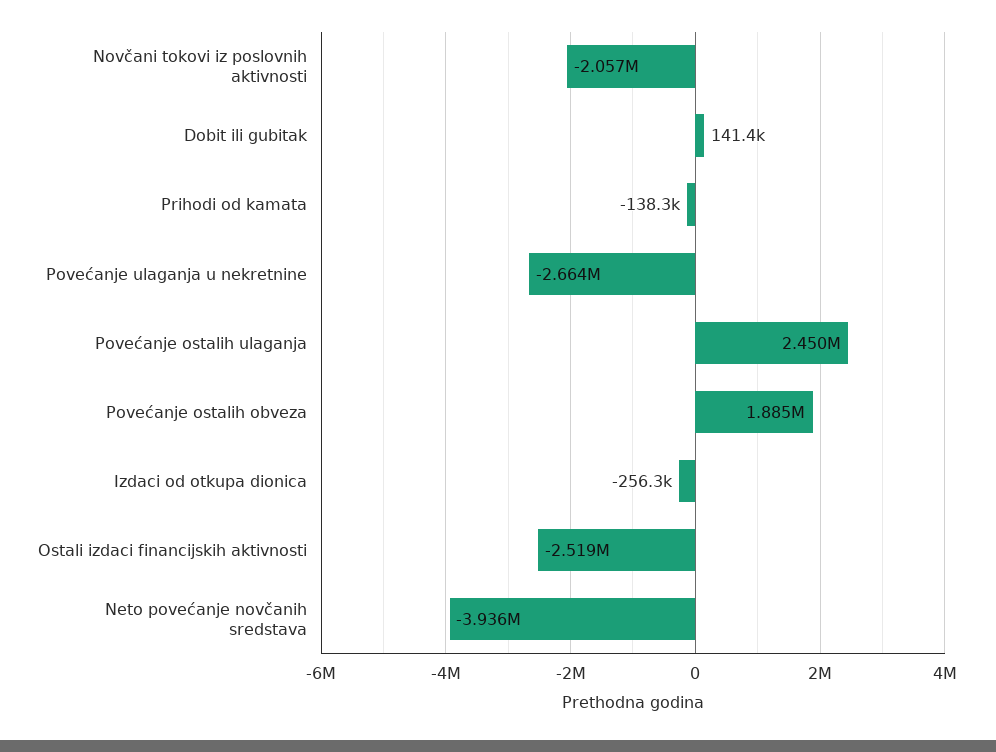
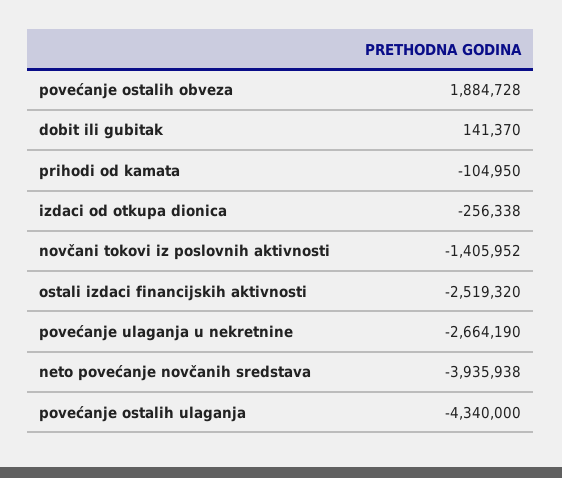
  {
-   "Novčani tokovi iz poslovnih aktivnosti": -2057000,
+   "Novčani tokovi iz poslovnih aktivnosti": -1405952,
    "Dobit ili gubitak": 141370,
-   "Prihodi od kamata": -138300,
+   "Prihodi od kamata": -104950,
    "Povećanje ulaganja u nekretnine": -2664190,
-   "Povećanje ostalih ulaganja": 2450000,
+   "Povećanje ostalih ulaganja": -4340000,
    "Povećanje ostalih obveza": 1884728,
    "Izdaci od otkupa dionica": -256338,
    "Ostali izdaci financijskih aktivnosti": -2519320,
    "Neto povećanje novčanih sredstava": -3935938
  }

